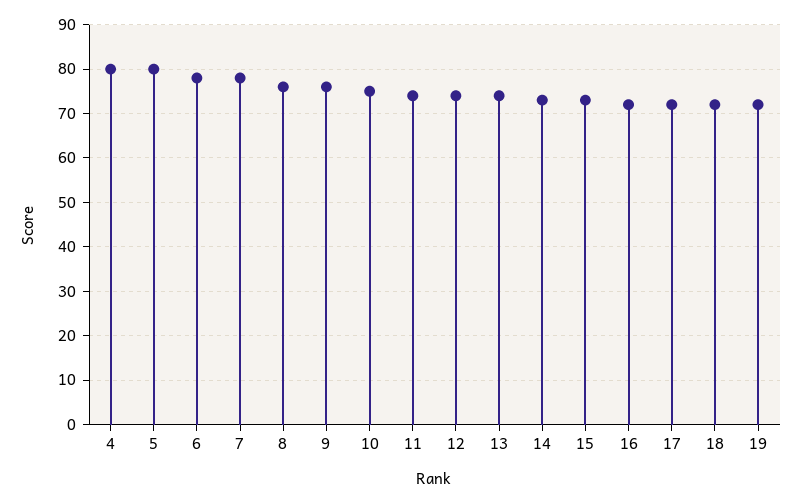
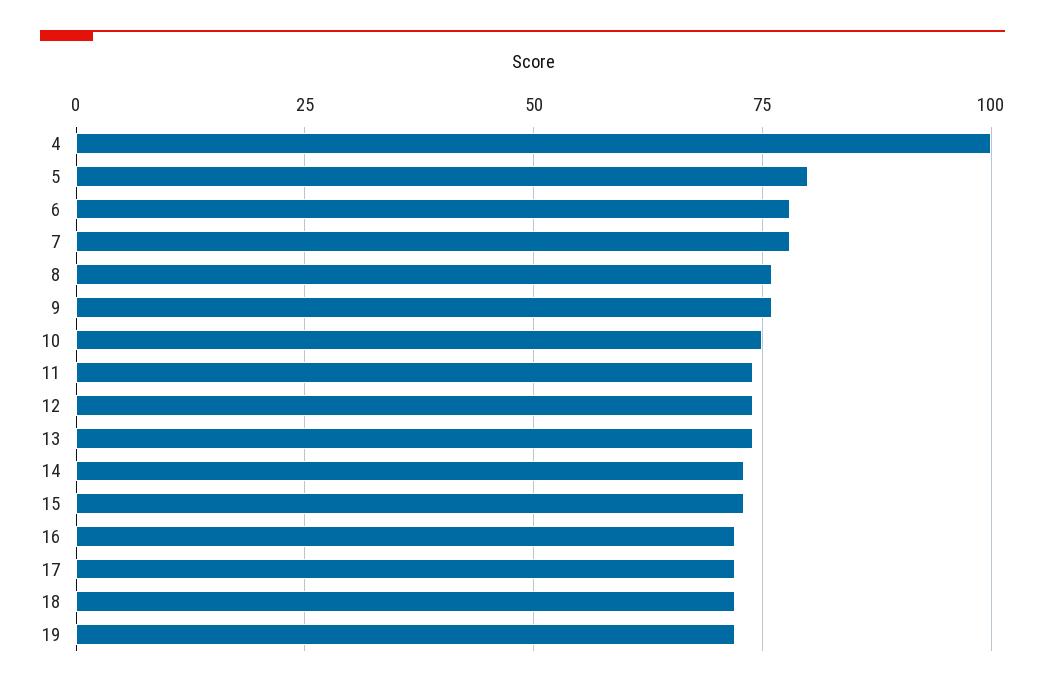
  {
-   "4": 80,
+   "4": 100,
    "5": 80,
    "6": 80,
    "7": 80,
    "8": 75,
    "9": 75,
    "10": 75,
    "11": 75,
    "12": 75,
    "13": 75,
    "14": 75,
    "15": 75,
    "16": 70,
    "17": 70,
    "18": 70,
    "19": 70
  }

